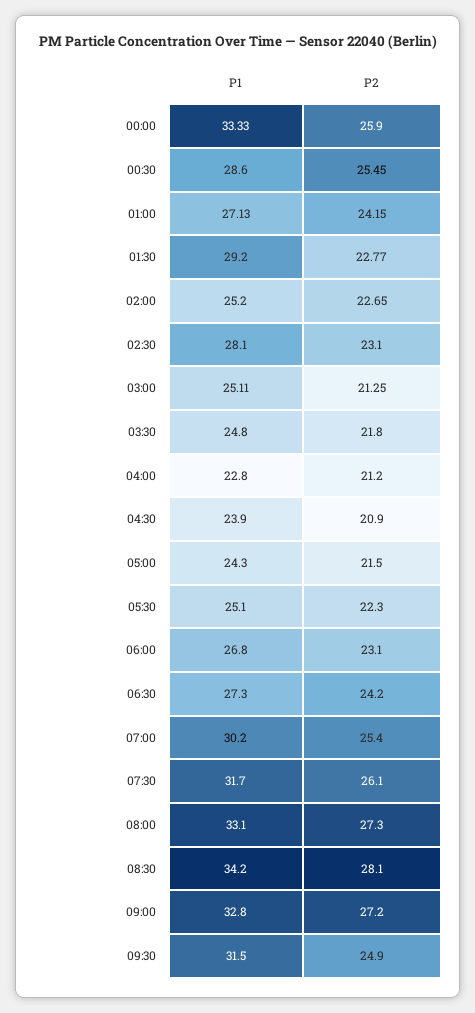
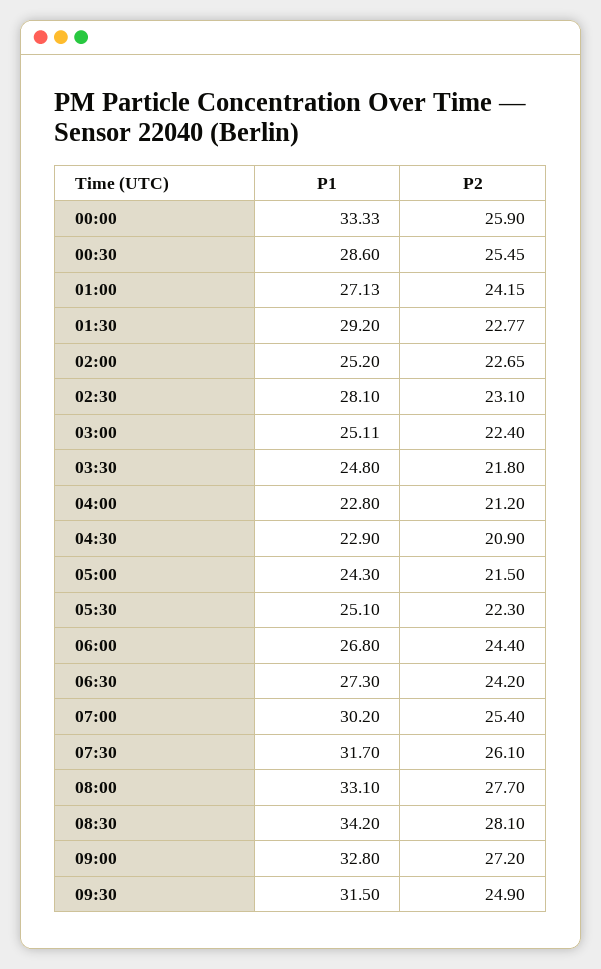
  {
    "P1": {
      "00:00": 33.33,
      "00:30": 28.6,
      "01:00": 27.13,
      "01:30": 29.2,
      "02:00": 25.2,
      "02:30": 28.1,
      "03:00": 25.11,
      "03:30": 24.8,
      "04:00": 22.8,
-     "04:30": 23.9,
+     "04:30": 22.9,
      "05:00": 24.3,
      "05:30": 25.1,
      "06:00": 26.8,
      "06:30": 27.3,
      "07:00": 30.2,
      "07:30": 31.7,
      "08:00": 33.1,
      "08:30": 34.2,
      "09:00": 32.8,
      "09:30": 31.5
    },
    "P2": {
      "00:00": 25.9,
      "00:30": 25.45,
      "01:00": 24.15,
      "01:30": 22.77,
      "02:00": 22.65,
      "02:30": 23.1,
-     "03:00": 21.25,
+     "03:00": 22.4,
      "03:30": 21.8,
      "04:00": 21.2,
      "04:30": 20.9,
      "05:00": 21.5,
      "05:30": 22.3,
-     "06:00": 23.1,
+     "06:00": 24.4,
      "06:30": 24.2,
      "07:00": 25.4,
      "07:30": 26.1,
-     "08:00": 27.3,
+     "08:00": 27.7,
      "08:30": 28.1,
      "09:00": 27.2,
      "09:30": 24.9
    }
  }

